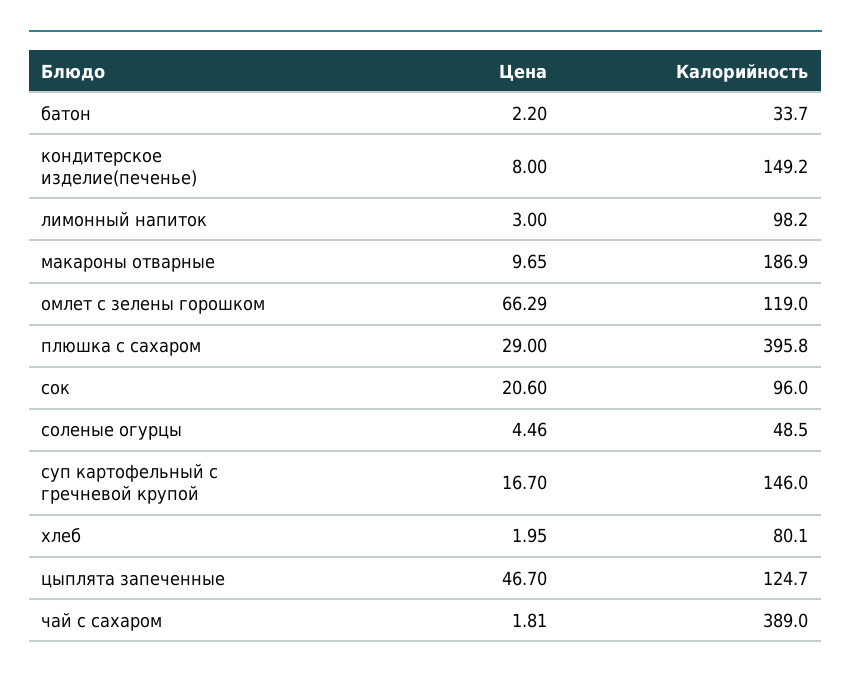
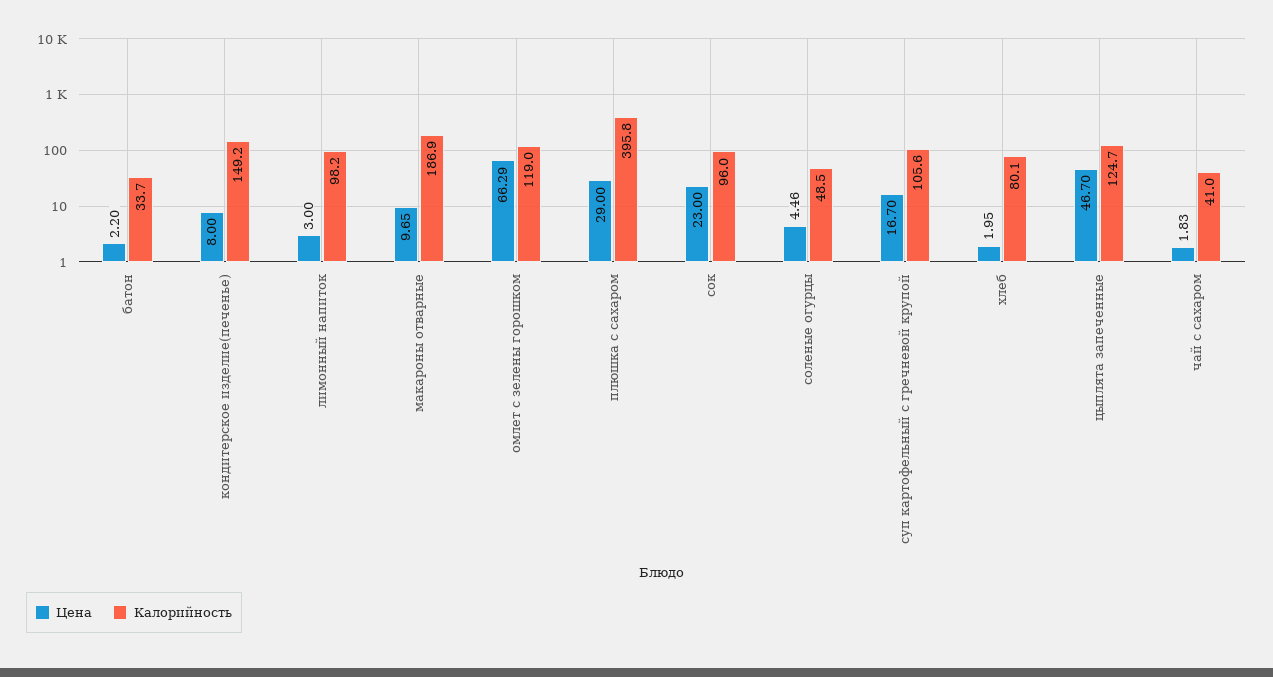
  {
    "Цена": {
      "батон": 2.2,
      "кондитерское изделие(печенье)": 8,
      "лимонный напиток": 3,
      "макароны отварные": 9.65,
      "омлет с зелены горошком": 66.29,
      "плюшка с сахаром": 29,
-     "сок": 20.6,
+     "сок": 23,
      "соленые огурцы": 4.46,
      "суп картофельный с гречневой крупой": 16.7,
      "хлеб": 1.95,
      "цыплята запеченные": 46.7,
-     "чай с сахаром": 1.81
+     "чай с сахаром": 1.83
    },
    "Калорийность": {
      "батон": 33.7,
      "кондитерское изделие(печенье)": 149.2,
      "лимонный напиток": 98.2,
      "макароны отварные": 186.9,
      "омлет с зелены горошком": 119,
      "плюшка с сахаром": 395.8,
      "сок": 96,
      "соленые огурцы": 48.5,
-     "суп картофельный с гречневой крупой": 146,
+     "суп картофельный с гречневой крупой": 105.6,
      "хлеб": 80.1,
      "цыплята запеченные": 124.7,
-     "чай с сахаром": 389
+     "чай с сахаром": 41
    }
  }

